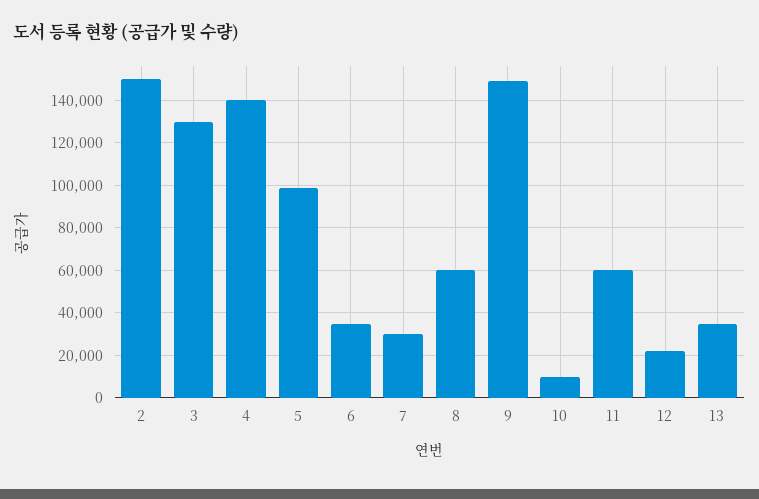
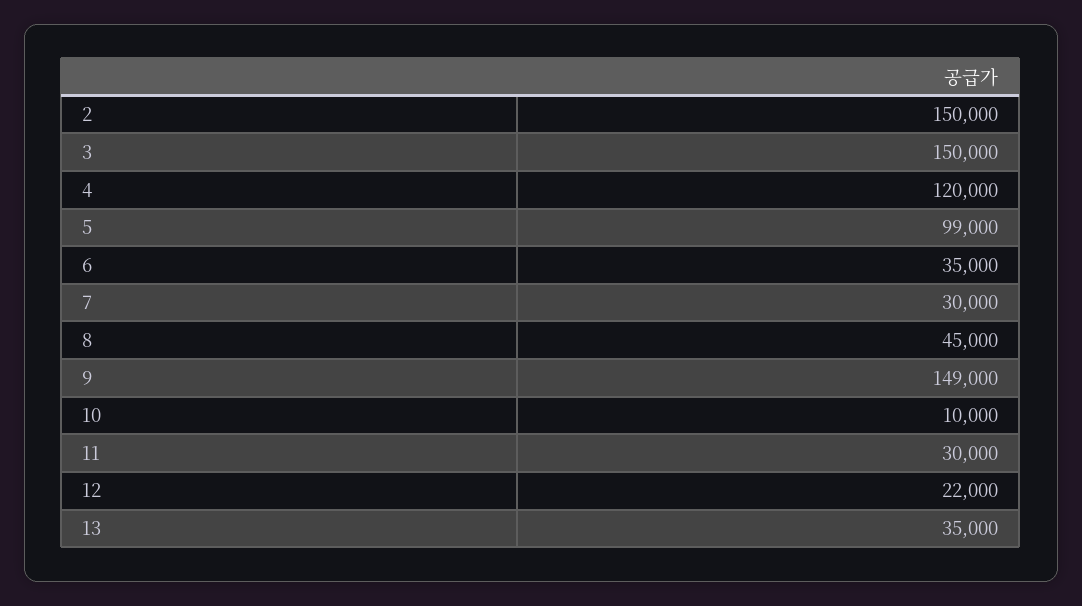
  {
    "2": 150000,
-   "3": 130000,
+   "3": 150000,
-   "4": 140000,
+   "4": 120000,
    "5": 99000,
    "6": 35000,
    "7": 30000,
-   "8": 60000,
+   "8": 45000,
    "9": 149000,
    "10": 10000,
-   "11": 60000,
+   "11": 30000,
    "12": 22000,
    "13": 35000
  }

